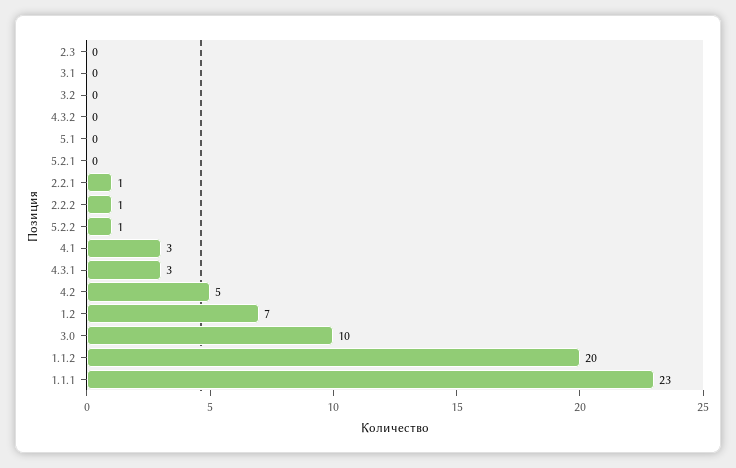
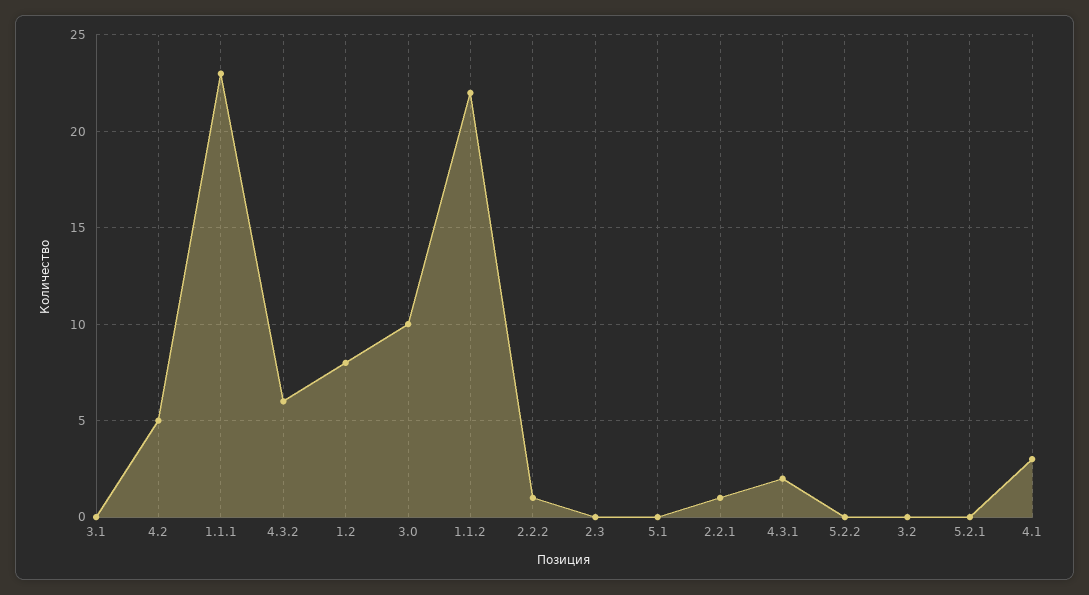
  {
    "2.3": 0,
    "3.1": 0,
    "3.2": 0,
-   "4.3.2": 0,
+   "4.3.2": 6,
    "5.1": 0,
    "5.2.1": 0,
    "2.2.1": 1,
    "2.2.2": 1,
-   "5.2.2": 1,
+   "5.2.2": 0,
    "4.1": 3,
-   "4.3.1": 3,
+   "4.3.1": 2,
    "4.2": 5,
-   "1.2": 7,
+   "1.2": 8,
    "3.0": 10,
-   "1.1.2": 20,
+   "1.1.2": 22,
    "1.1.1": 23
  }

